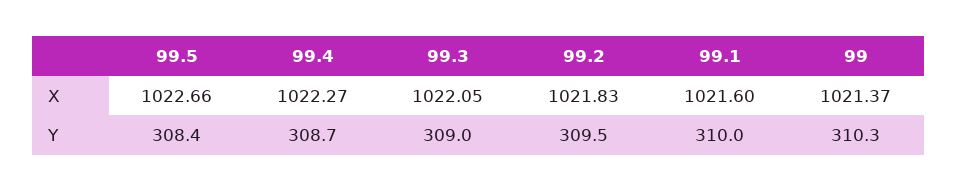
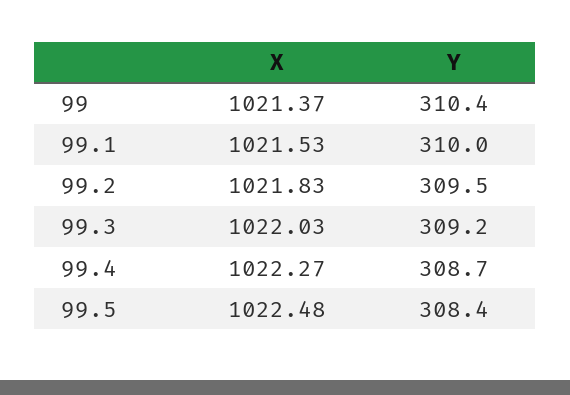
  {
    "99.5": {
-     "X": 1022.66,
+     "X": 1022.48,
      "Y": 308.4
    },
    "99.4": {
      "X": 1022.27,
      "Y": 308.7
    },
    "99.3": {
-     "X": 1022.05,
+     "X": 1022.03,
-     "Y": 309
+     "Y": 309.2
    },
    "99.2": {
      "X": 1021.83,
      "Y": 309.5
    },
    "99.1": {
-     "X": 1021.6,
+     "X": 1021.53,
      "Y": 310
    },
    "99": {
      "X": 1021.37,
-     "Y": 310.3
+     "Y": 310.4
    }
  }

